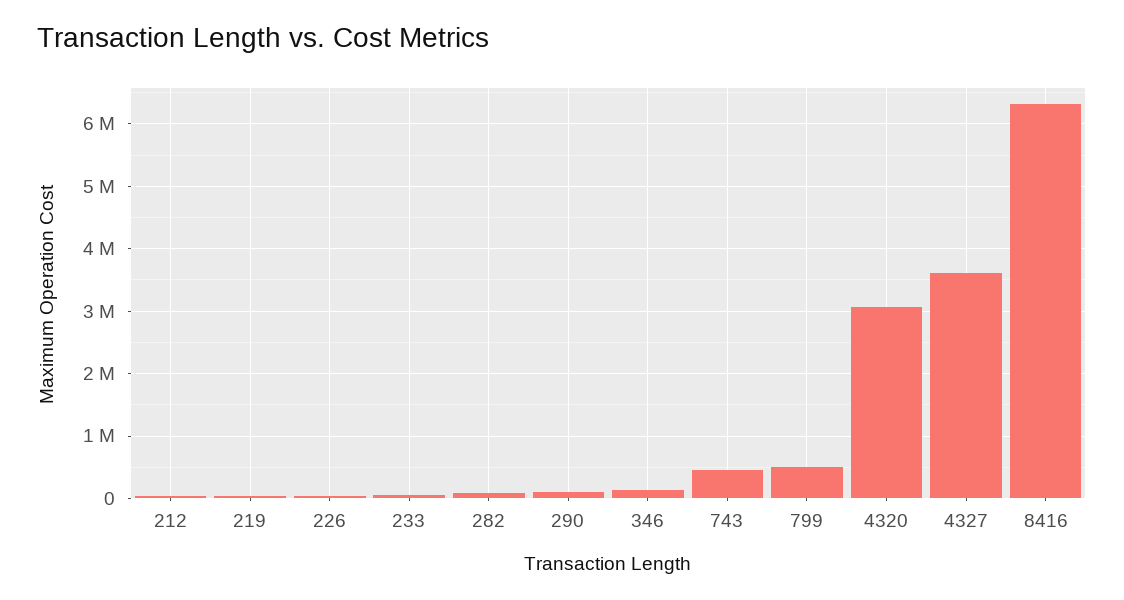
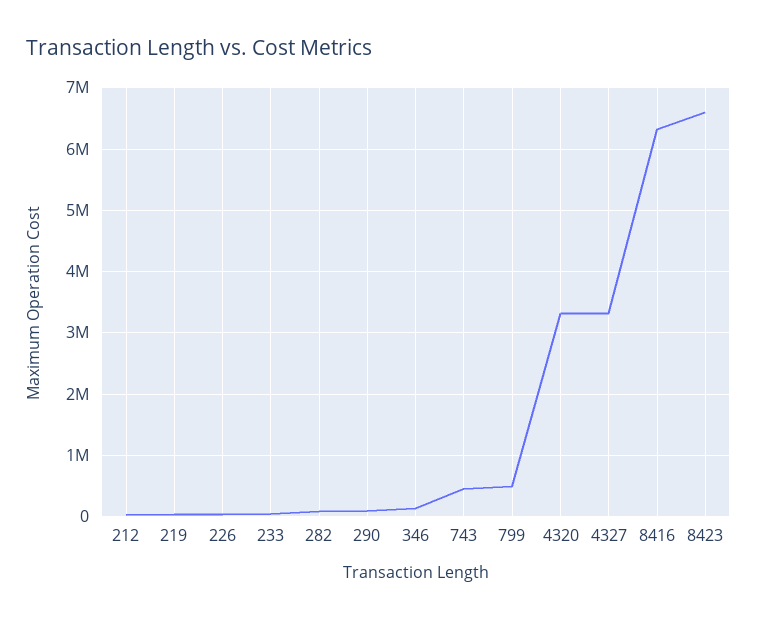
  {
    "212": 0,
    "219": 0,
    "226": 0,
    "233": 100000,
    "282": 100000,
    "290": 100000,
    "346": 100000,
    "743": 500000,
    "799": 500000,
-   "4320": 3100000,
+   "4320": 3300000,
-   "4327": 3600000,
+   "4327": 3300000,
-   "8416": 6300000
+   "8416": 6300000,
+   "8423": 6600000
  }

